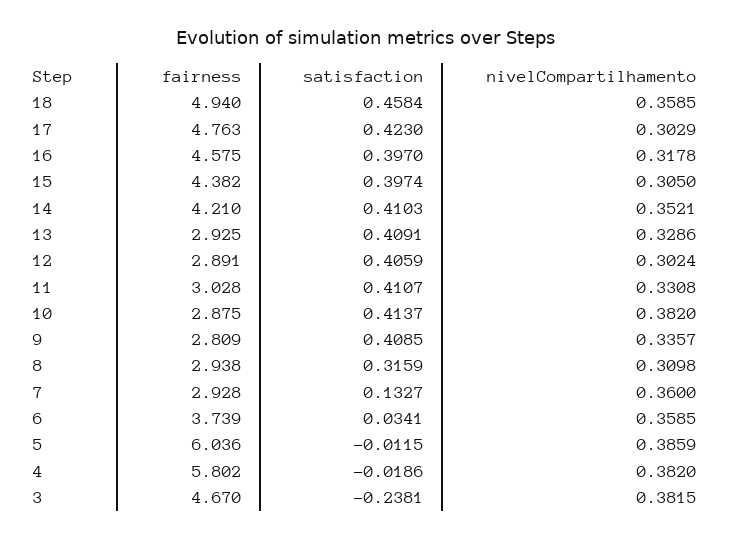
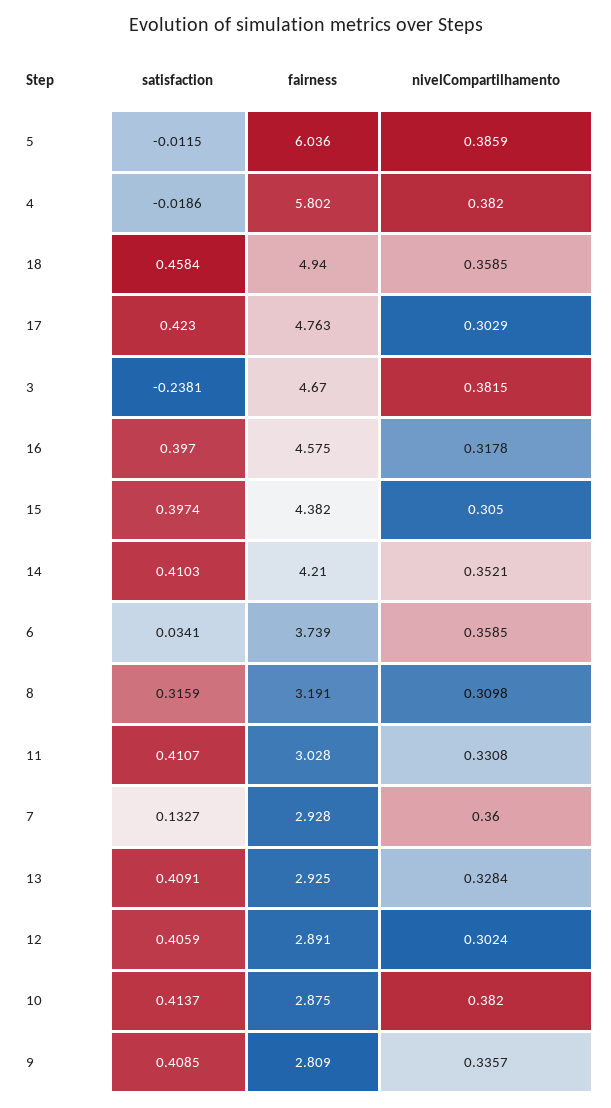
  {
    "fairness": {
      "18": 4.94,
      "17": 4.763,
      "16": 4.575,
      "15": 4.382,
      "14": 4.21,
      "13": 2.925,
      "12": 2.891,
      "11": 3.028,
      "10": 2.875,
      "9": 2.809,
-     "8": 2.938,
+     "8": 3.191,
      "7": 2.928,
      "6": 3.739,
      "5": 6.036,
      "4": 5.802,
      "3": 4.67
    },
    "satisfaction": {
      "18": 0.4584,
      "17": 0.423,
      "16": 0.397,
      "15": 0.3974,
      "14": 0.4103,
      "13": 0.4091,
      "12": 0.4059,
      "11": 0.4107,
      "10": 0.4137,
      "9": 0.4085,
      "8": 0.3159,
      "7": 0.1327,
      "6": 0.0341,
      "5": -0.0115,
      "4": -0.0186,
      "3": -0.2381
    },
    "nivelCompartilhamento": {
      "18": 0.3585,
      "17": 0.3029,
      "16": 0.3178,
      "15": 0.305,
      "14": 0.3521,
-     "13": 0.3286,
+     "13": 0.3284,
      "12": 0.3024,
      "11": 0.3308,
      "10": 0.382,
      "9": 0.3357,
      "8": 0.3098,
      "7": 0.36,
      "6": 0.3585,
      "5": 0.3859,
      "4": 0.382,
      "3": 0.3815
    }
  }

